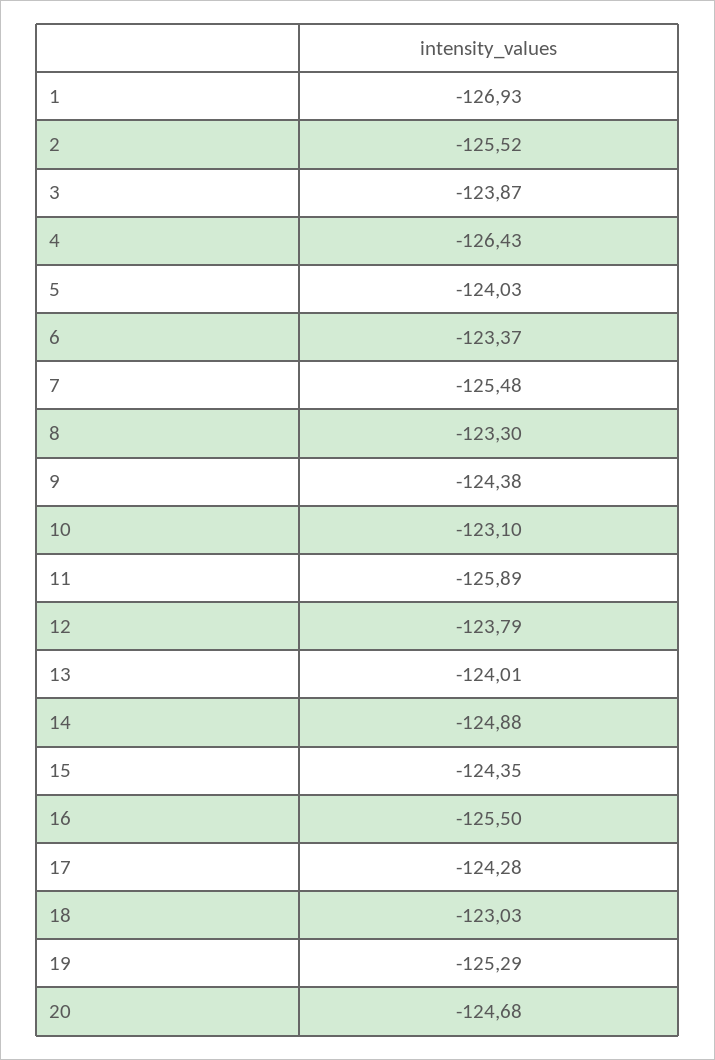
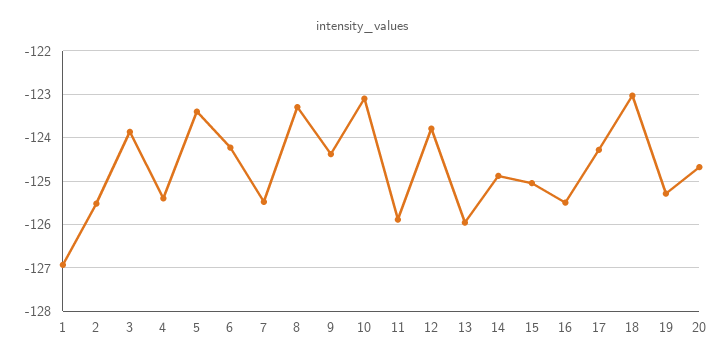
  {
    "1": -126.93,
    "2": -125.52,
    "3": -123.87,
-   "4": -126.43,
+   "4": -125.4,
-   "5": -124.03,
+   "5": -123.4,
-   "6": -123.37,
+   "6": -124.2,
    "7": -125.48,
    "8": -123.3,
    "9": -124.38,
    "10": -123.1,
    "11": -125.89,
    "12": -123.79,
-   "13": -124.01,
+   "13": -126,
    "14": -124.88,
-   "15": -124.35,
+   "15": -125,
    "16": -125.5,
    "17": -124.28,
    "18": -123.03,
    "19": -125.29,
    "20": -124.68
  }

